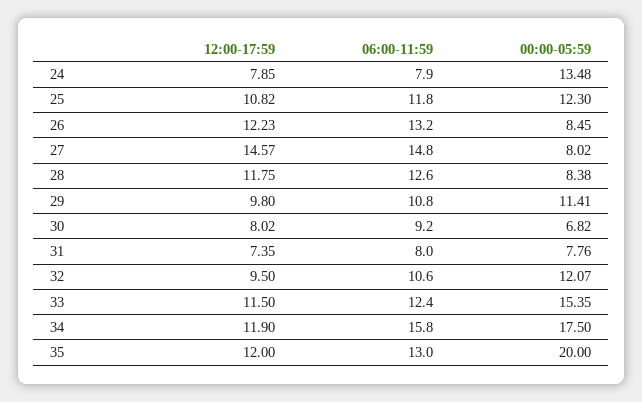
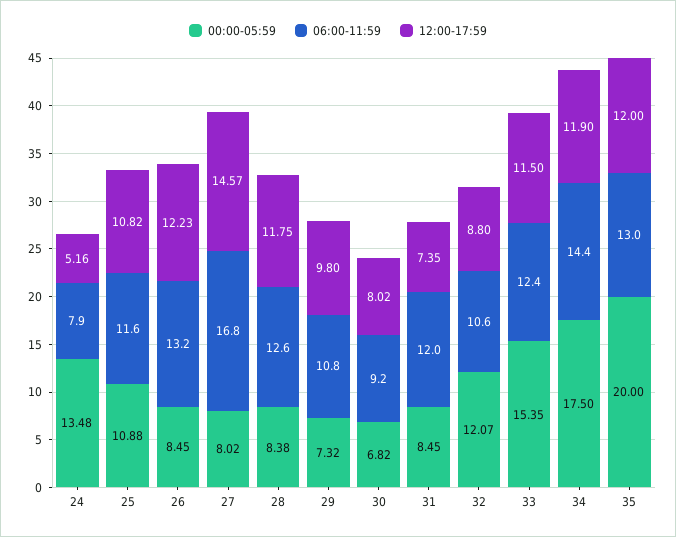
  {
    "12:00-17:59": {
-     "24": 7.85,
+     "24": 5.16,
      "25": 10.82,
      "26": 12.23,
      "27": 14.57,
      "28": 11.75,
      "29": 9.8,
      "30": 8.02,
      "31": 7.35,
-     "32": 9.5,
+     "32": 8.8,
      "33": 11.5,
      "34": 11.9,
      "35": 12
    },
    "06:00-11:59": {
      "24": 7.9,
-     "25": 11.8,
+     "25": 11.6,
      "26": 13.2,
-     "27": 14.8,
+     "27": 16.8,
      "28": 12.6,
      "29": 10.8,
      "30": 9.2,
-     "31": 8,
+     "31": 12,
      "32": 10.6,
      "33": 12.4,
-     "34": 15.8,
+     "34": 14.4,
      "35": 13
    },
    "00:00-05:59": {
      "24": 13.48,
-     "25": 12.3,
+     "25": 10.88,
      "26": 8.45,
      "27": 8.02,
      "28": 8.38,
-     "29": 11.41,
+     "29": 7.32,
      "30": 6.82,
-     "31": 7.76,
+     "31": 8.45,
      "32": 12.07,
      "33": 15.35,
      "34": 17.5,
      "35": 20
    }
  }

